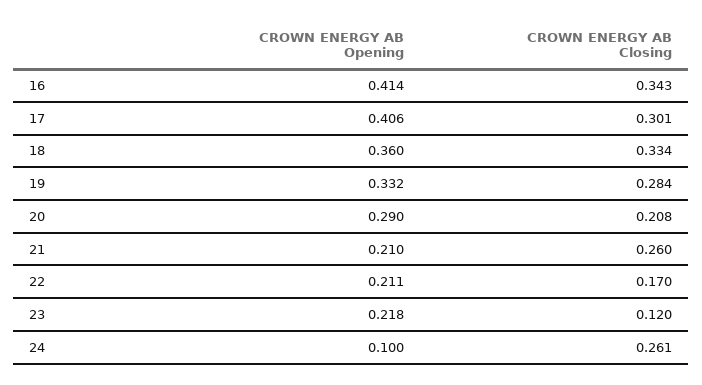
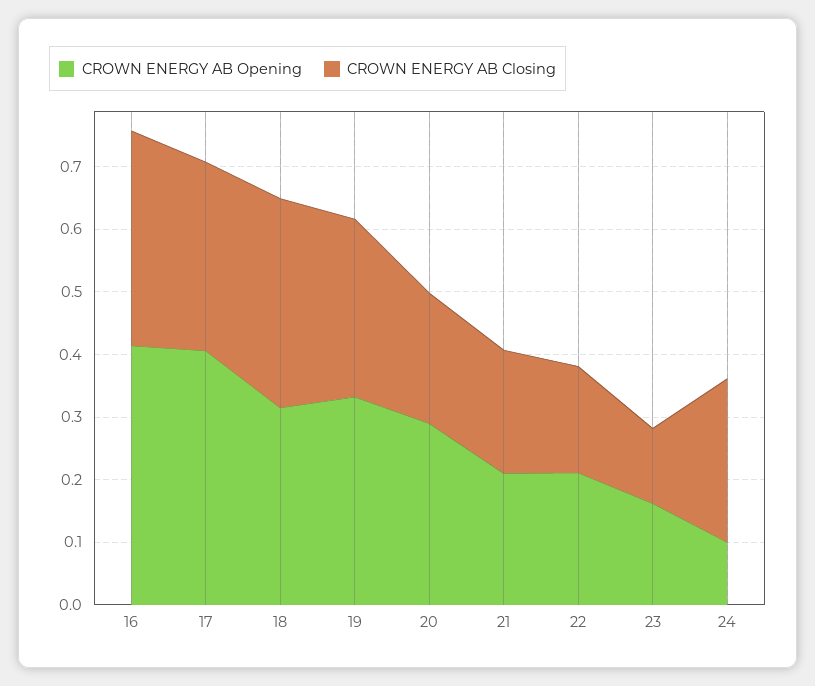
  {
    "CROWN ENERGY AB Opening": {
      "16": 0.414,
      "17": 0.406,
-     "18": 0.36,
+     "18": 0.32,
      "19": 0.332,
      "20": 0.29,
      "21": 0.21,
      "22": 0.211,
-     "23": 0.218,
+     "23": 0.16,
      "24": 0.1
    },
    "CROWN ENERGY AB Closing": {
      "16": 0.343,
      "17": 0.301,
      "18": 0.334,
      "19": 0.284,
      "20": 0.208,
-     "21": 0.26,
+     "21": 0.2,
      "22": 0.17,
      "23": 0.12,
      "24": 0.261
    }
  }

